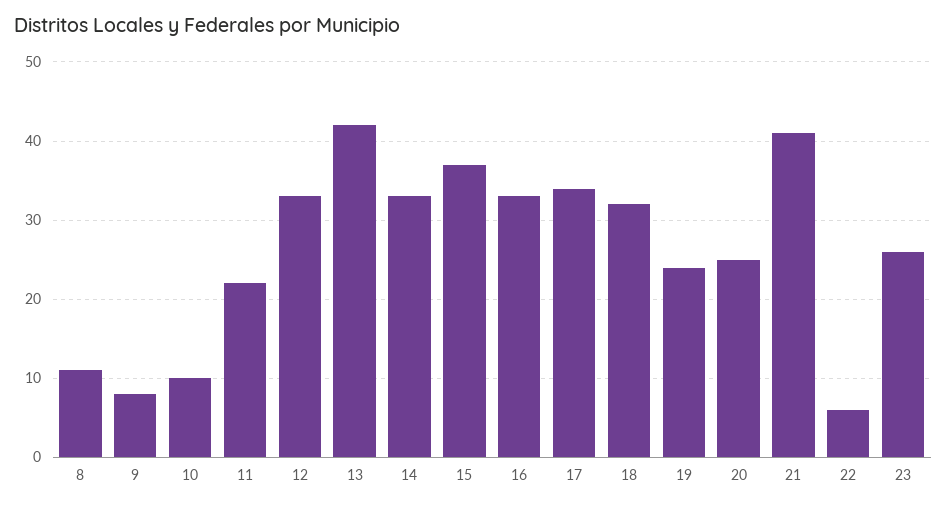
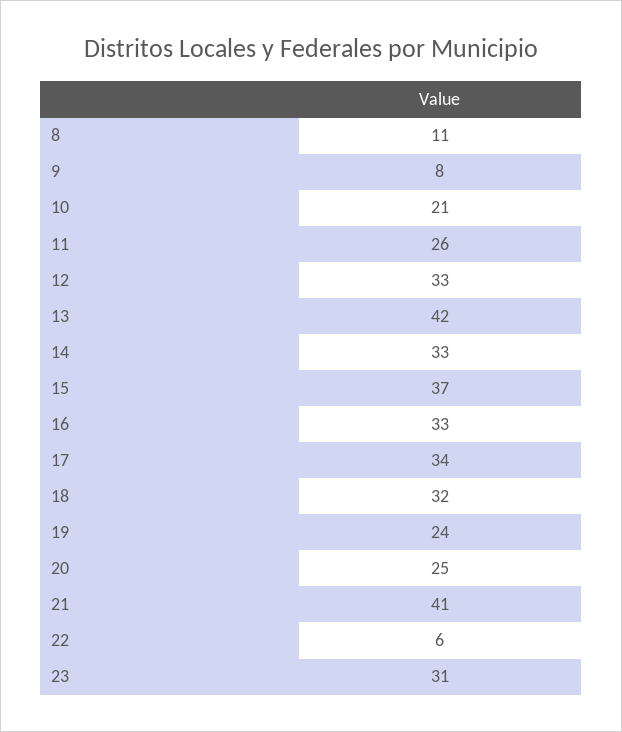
  {
    "8": 11,
    "9": 8,
-   "10": 10,
+   "10": 21,
-   "11": 22,
+   "11": 26,
    "12": 33,
    "13": 42,
    "14": 33,
    "15": 37,
    "16": 33,
    "17": 34,
    "18": 32,
    "19": 24,
    "20": 25,
    "21": 41,
    "22": 6,
-   "23": 26
+   "23": 31
  }

